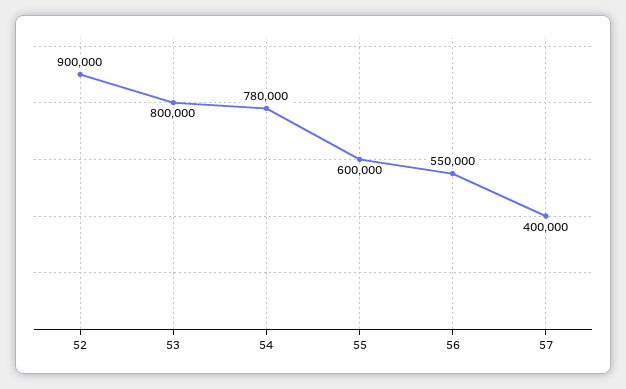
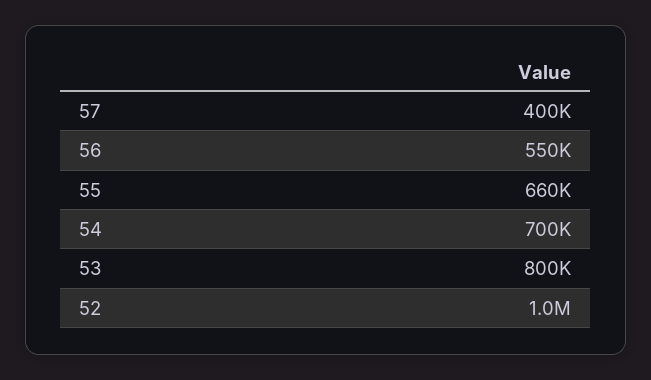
  {
-   "52": 900000,
+   "52": 1000000,
    "53": 800000,
-   "54": 780000,
+   "54": 700000,
-   "55": 600000,
+   "55": 660000,
    "56": 550000,
    "57": 400000
  }

